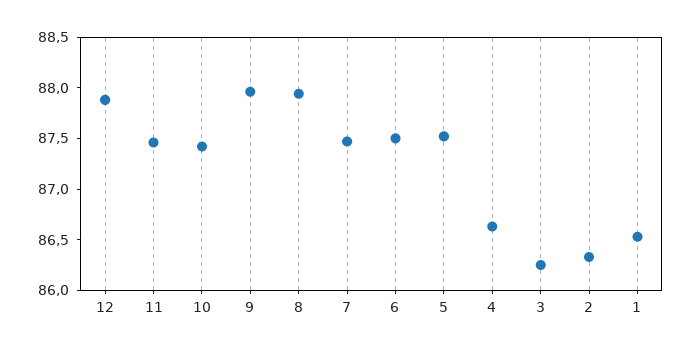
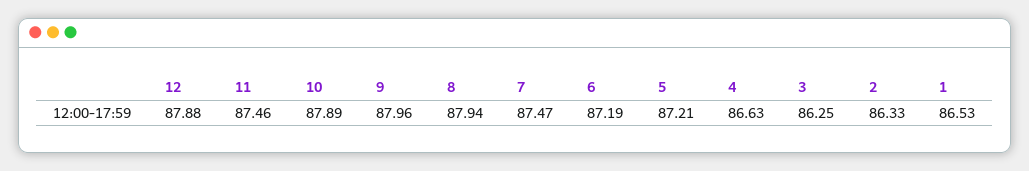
  {
    "12": 87.88,
    "11": 87.46,
-   "10": 87.4,
+   "10": 87.89,
    "9": 87.96,
    "8": 87.94,
    "7": 87.47,
-   "6": 87.5,
+   "6": 87.19,
-   "5": 87.5,
+   "5": 87.21,
    "4": 86.63,
    "3": 86.25,
    "2": 86.33,
    "1": 86.53
  }

